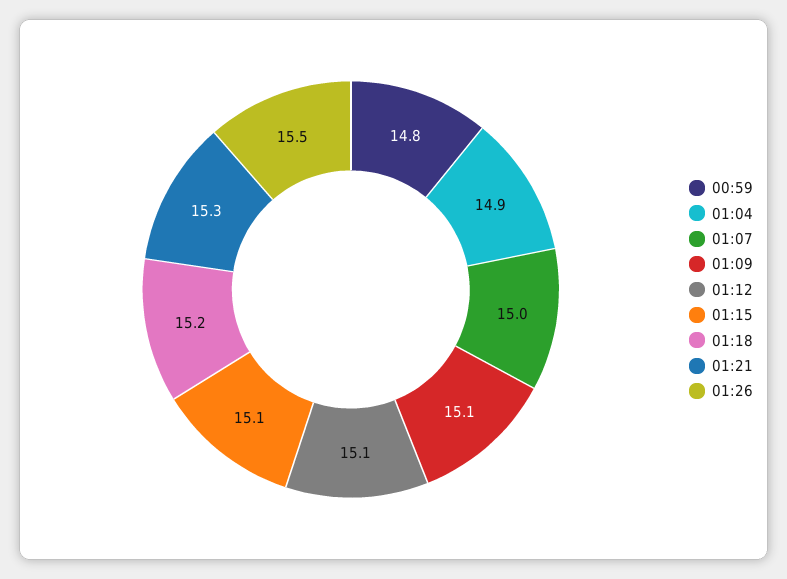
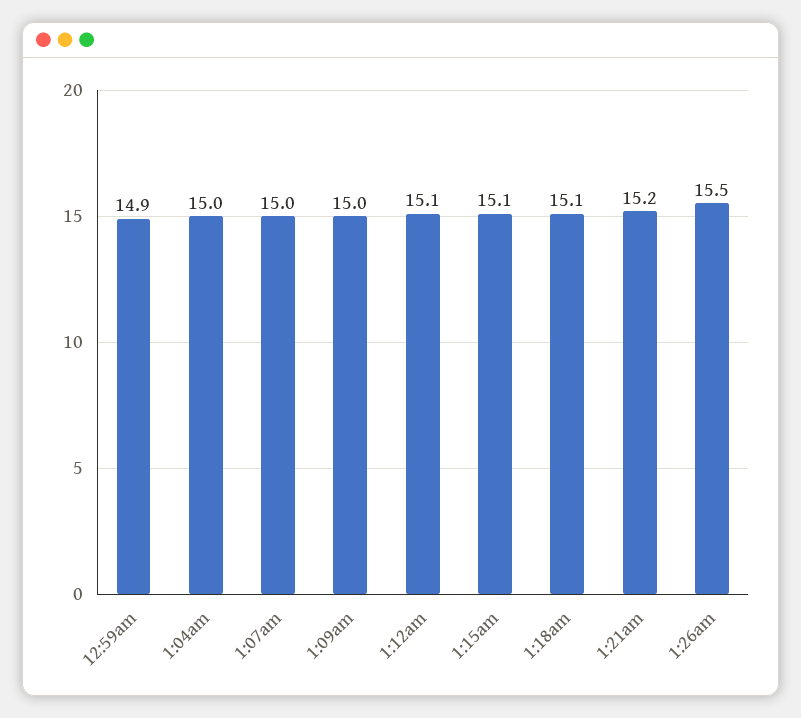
  {
-   "00:59": 14.8,
+   "00:59": 14.9,
-   "01:04": 14.9,
+   "01:04": 15,
    "01:07": 15,
-   "01:09": 15.1,
+   "01:09": 15,
    "01:12": 15.1,
    "01:15": 15.1,
-   "01:18": 15.2,
+   "01:18": 15.1,
-   "01:21": 15.3,
+   "01:21": 15.2,
    "01:26": 15.5
  }

